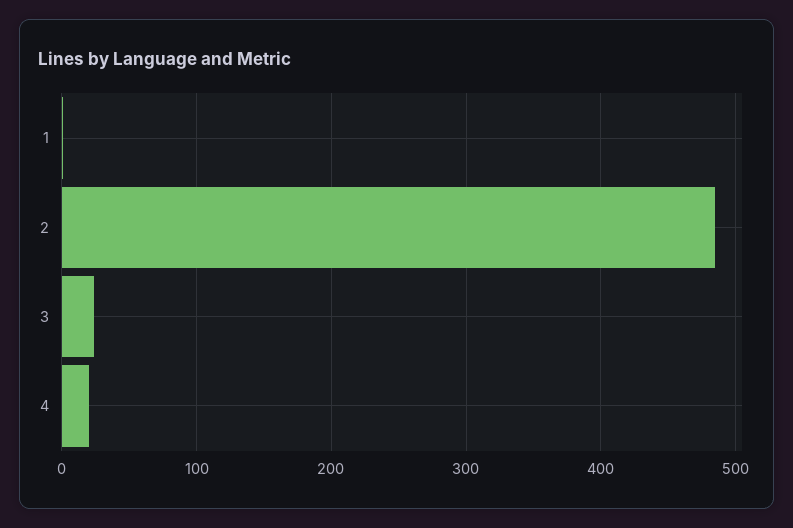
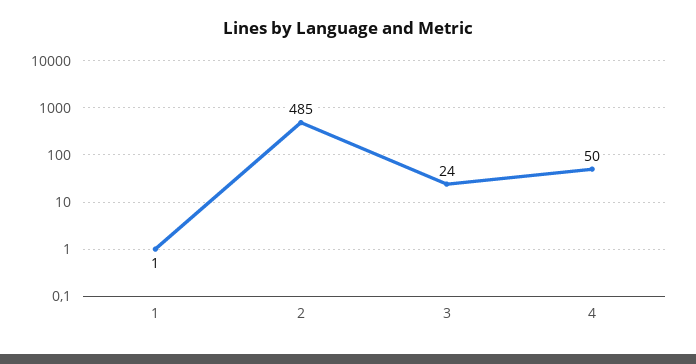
  {
    "1": 1,
    "2": 485,
    "3": 24,
-   "4": 20
+   "4": 50
  }

